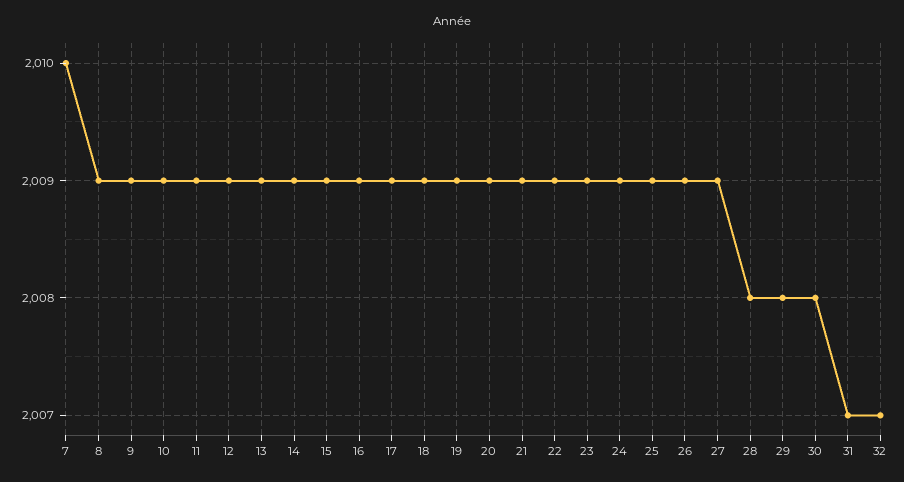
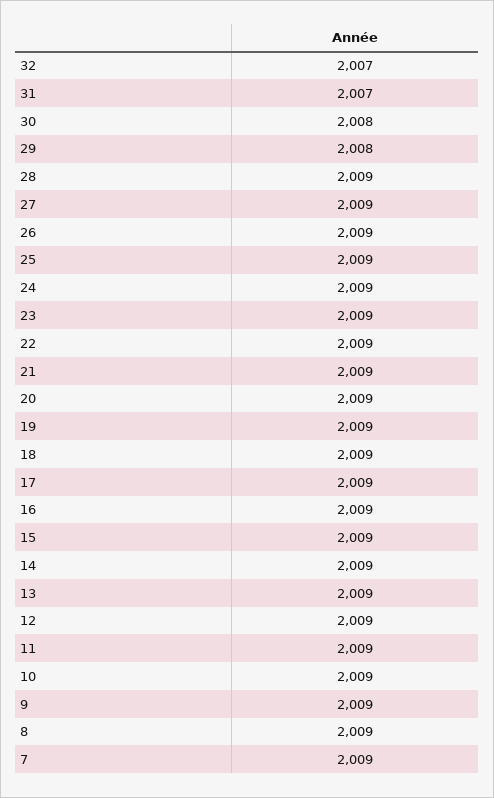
  {
-   "7": 2010,
+   "7": 2009,
    "8": 2009,
    "9": 2009,
    "10": 2009,
    "11": 2009,
    "12": 2009,
    "13": 2009,
    "14": 2009,
    "15": 2009,
    "16": 2009,
    "17": 2009,
    "18": 2009,
    "19": 2009,
    "20": 2009,
    "21": 2009,
    "22": 2009,
    "23": 2009,
    "24": 2009,
    "25": 2009,
    "26": 2009,
    "27": 2009,
-   "28": 2008,
+   "28": 2009,
    "29": 2008,
    "30": 2008,
    "31": 2007,
    "32": 2007
  }

